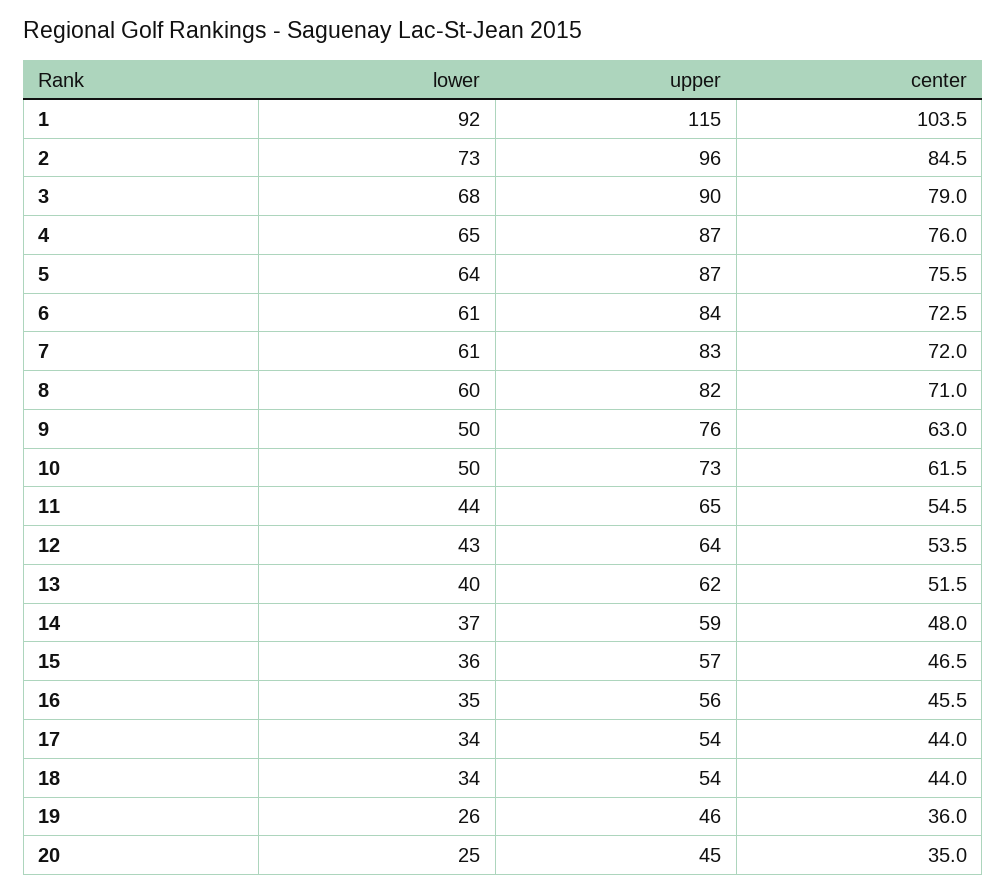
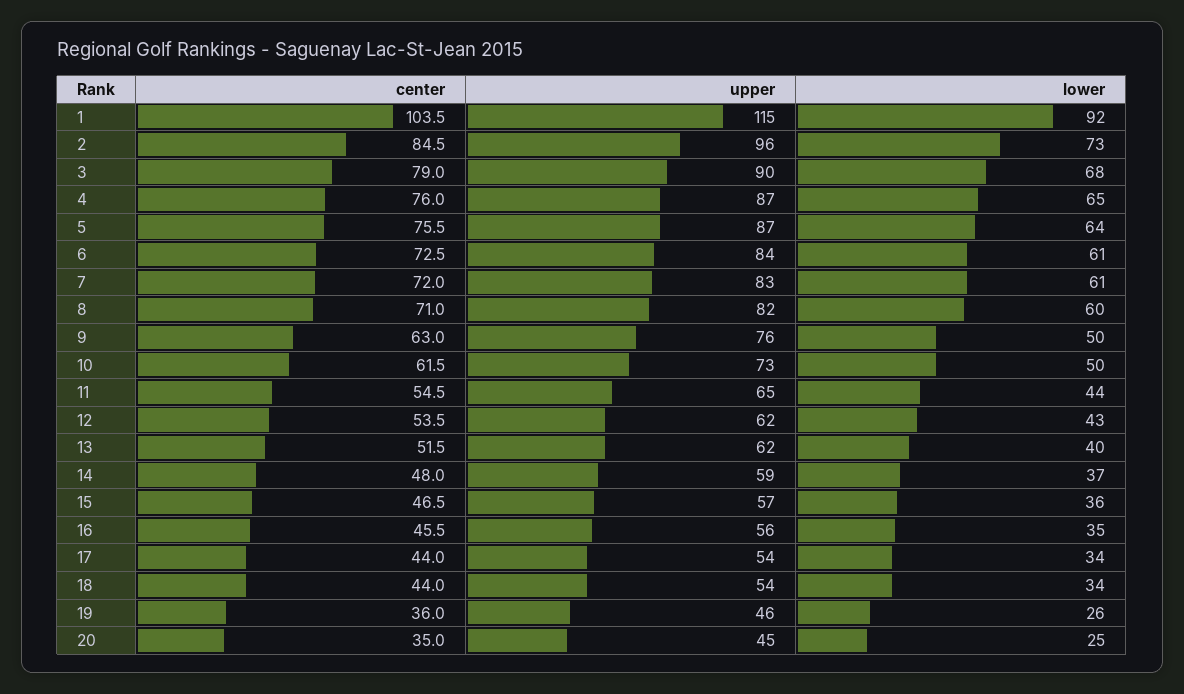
  {
    "lower": {
      "1": 92,
      "2": 73,
      "3": 68,
      "4": 65,
      "5": 64,
      "6": 61,
      "7": 61,
      "8": 60,
      "9": 50,
      "10": 50,
      "11": 44,
      "12": 43,
      "13": 40,
      "14": 37,
      "15": 36,
      "16": 35,
      "17": 34,
      "18": 34,
      "19": 26,
      "20": 25
    },
    "upper": {
      "1": 115,
      "2": 96,
      "3": 90,
      "4": 87,
      "5": 87,
      "6": 84,
      "7": 83,
      "8": 82,
      "9": 76,
      "10": 73,
      "11": 65,
-     "12": 64,
+     "12": 62,
      "13": 62,
      "14": 59,
      "15": 57,
      "16": 56,
      "17": 54,
      "18": 54,
      "19": 46,
      "20": 45
    },
    "center": {
      "1": 103.5,
      "2": 84.5,
      "3": 79,
      "4": 76,
      "5": 75.5,
      "6": 72.5,
      "7": 72,
      "8": 71,
      "9": 63,
      "10": 61.5,
      "11": 54.5,
      "12": 53.5,
      "13": 51.5,
      "14": 48,
      "15": 46.5,
      "16": 45.5,
      "17": 44,
      "18": 44,
      "19": 36,
      "20": 35
    }
  }

